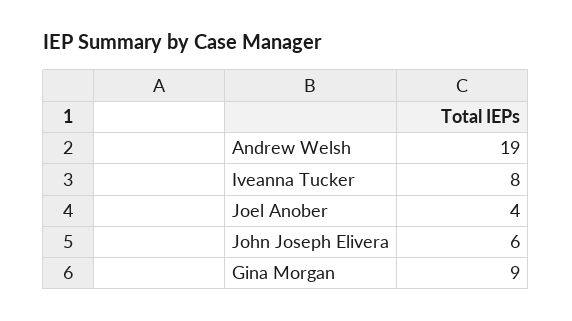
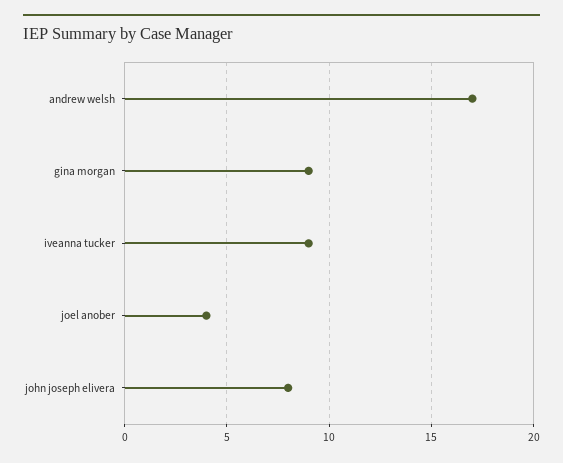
  {
-   "Andrew Welsh": 19,
+   "Andrew Welsh": 17,
-   "Iveanna Tucker": 8,
+   "Iveanna Tucker": 9,
    "Joel Anober": 4,
-   "John Joseph Elivera": 6,
+   "John Joseph Elivera": 8,
    "Gina Morgan": 9
  }

